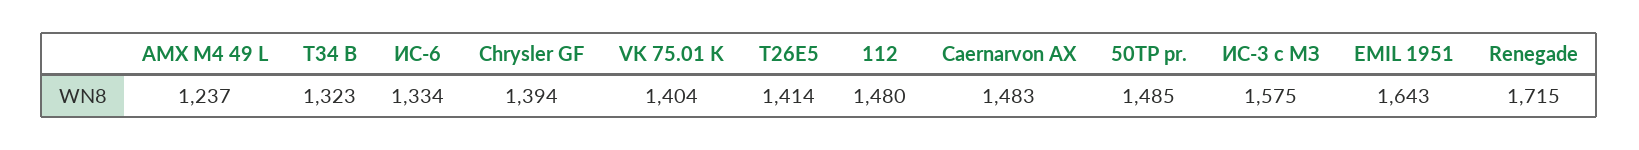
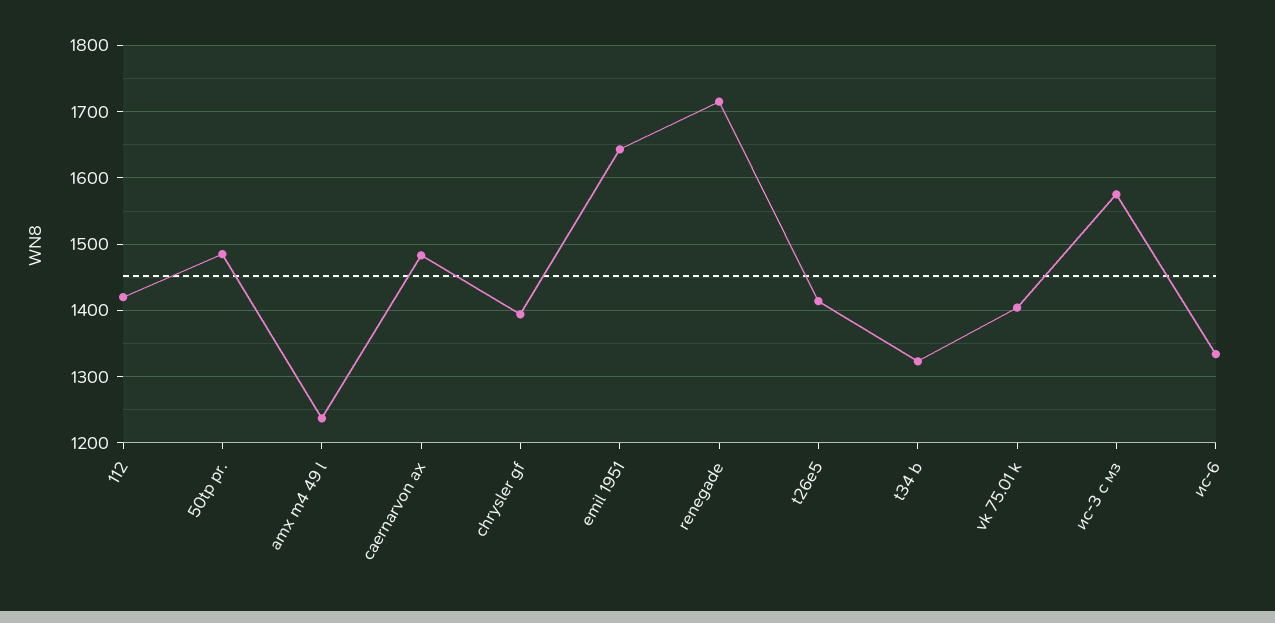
  {
    "AMX M4 49 L": 1237,
    "T34 B": 1323,
    "ИС-6": 1334,
    "Chrysler GF": 1394,
    "VK 75.01 K": 1404,
    "T26E5": 1414,
-   "112": 1480,
+   "112": 1420,
    "Caernarvon AX": 1483,
    "50TP pr.": 1485,
    "ИС-3 с МЗ": 1575,
    "EMIL 1951": 1643,
    "Renegade": 1715
  }

